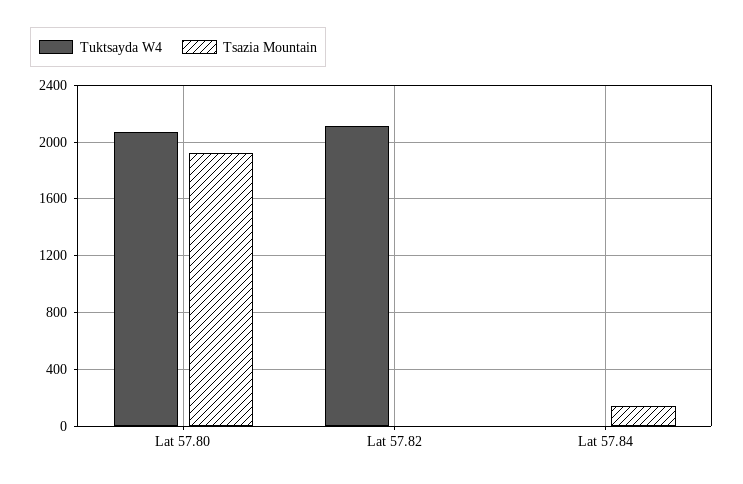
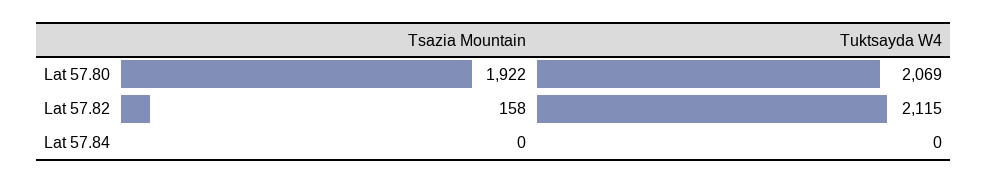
  {
    "Tuktsayda W4": {
      "Lat 57.80": 2069,
      "Lat 57.82": 2115,
      "Lat 57.84": 0
    },
    "Tsazia Mountain": {
      "Lat 57.80": 1922,
-     "Lat 57.82": 0,
+     "Lat 57.82": 158,
-     "Lat 57.84": 150
+     "Lat 57.84": 0
    }
  }

